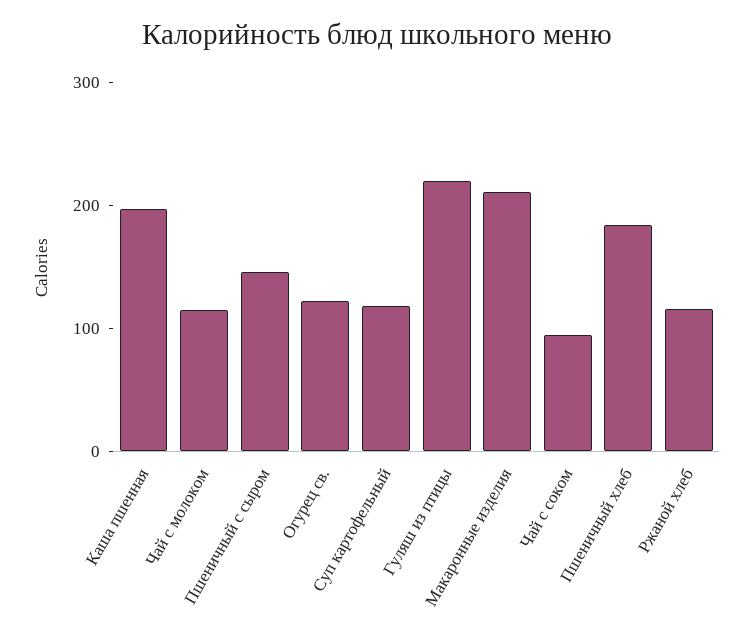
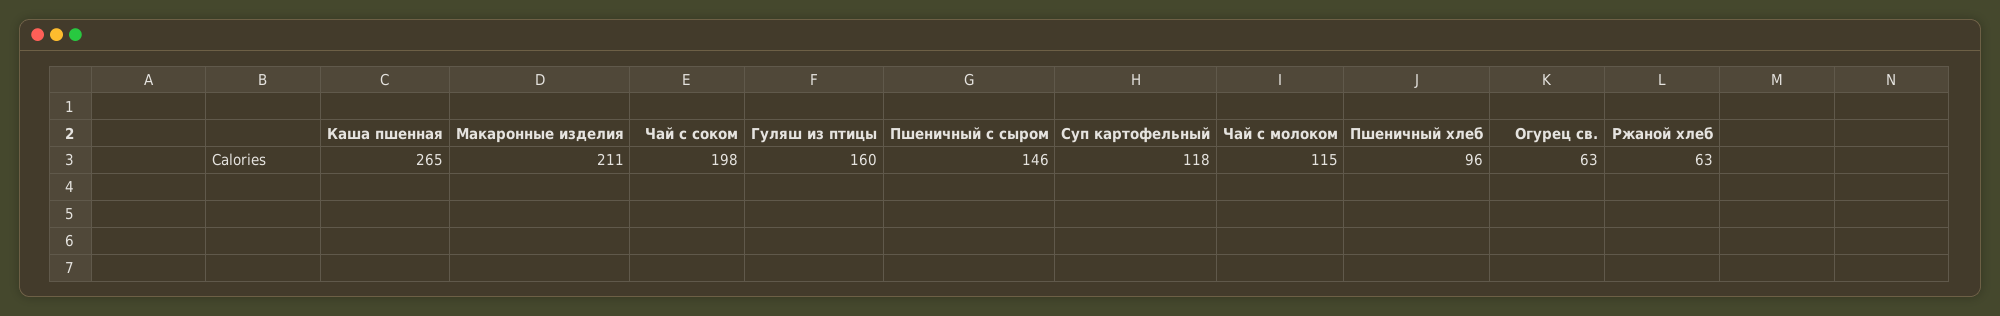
  {
-   "Каша пшенная": 200,
+   "Каша пшенная": 265,
    "Чай с молоком": 115,
    "Пшеничный с сыром": 146,
-   "Огурец св.": 120,
+   "Огурец св.": 63,
    "Суп картофельный": 118,
-   "Гуляш из птицы": 220,
+   "Гуляш из птицы": 160,
    "Макаронные изделия": 211,
-   "Чай с соком": 100,
+   "Чай с соком": 198,
-   "Пшеничный хлеб": 180,
+   "Пшеничный хлеб": 96,
-   "Ржаной хлеб": 120
+   "Ржаной хлеб": 63
  }

